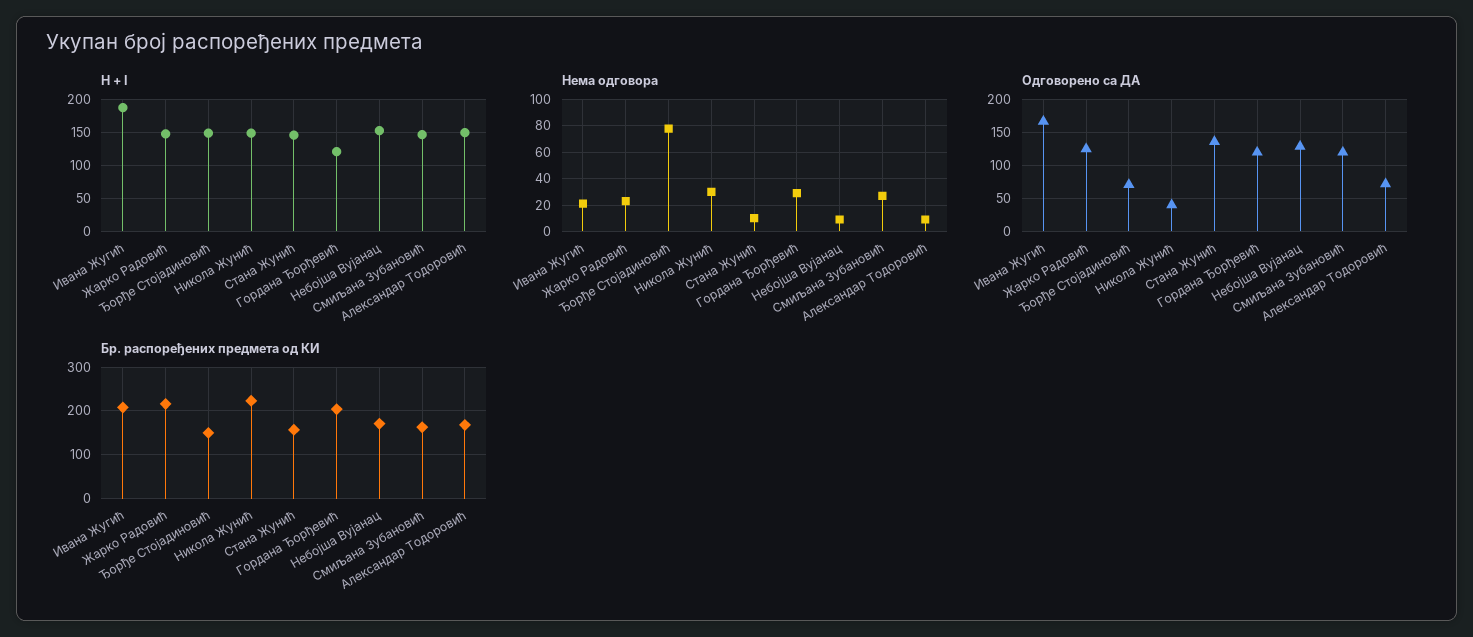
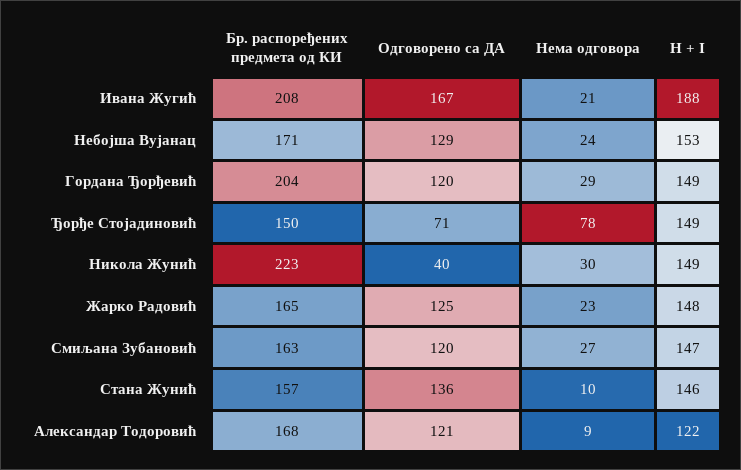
  {
    "H + I": {
      "Ивана Жугић": 188,
      "Жарко Радовић": 148,
      "Ђорђе Стојадиновић": 149,
      "Никола Жунић": 149,
      "Стана Жунић": 146,
-     "Гордана Ђорђевић": 120,
+     "Гордана Ђорђевић": 149,
      "Небојша Вујанац": 153,
      "Смиљана Зубановић": 147,
-     "Александар Тодоровић": 150
+     "Александар Тодоровић": 122
    },
    "Нема одговора": {
      "Ивана Жугић": 21,
      "Жарко Радовић": 23,
      "Ђорђе Стојадиновић": 78,
      "Никола Жунић": 30,
      "Стана Жунић": 10,
      "Гордана Ђорђевић": 29,
-     "Небојша Вујанац": 10,
+     "Небојша Вујанац": 24,
      "Смиљана Зубановић": 27,
      "Александар Тодоровић": 9
    },
    "Одговорено са ДА": {
      "Ивана Жугић": 167,
      "Жарко Радовић": 125,
      "Ђорђе Стојадиновић": 71,
      "Никола Жунић": 40,
      "Стана Жунић": 136,
      "Гордана Ђорђевић": 120,
      "Небојша Вујанац": 129,
      "Смиљана Зубановић": 120,
-     "Александар Тодоровић": 70
+     "Александар Тодоровић": 121
    },
    "Бр. распоређених предмета од КИ": {
      "Ивана Жугић": 208,
-     "Жарко Радовић": 220,
+     "Жарко Радовић": 165,
      "Ђорђе Стојадиновић": 150,
      "Никола Жунић": 223,
      "Стана Жунић": 157,
      "Гордана Ђорђевић": 204,
      "Небојша Вујанац": 171,
      "Смиљана Зубановић": 163,
      "Александар Тодоровић": 168
    }
  }

